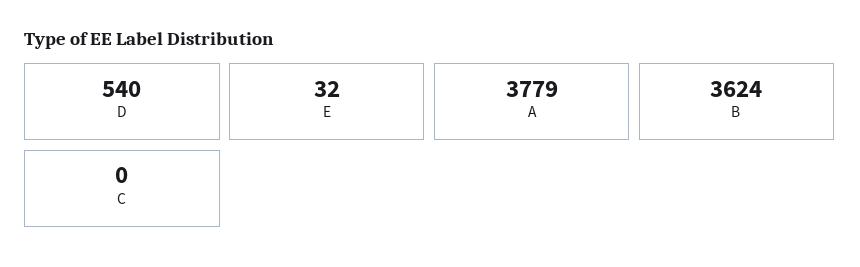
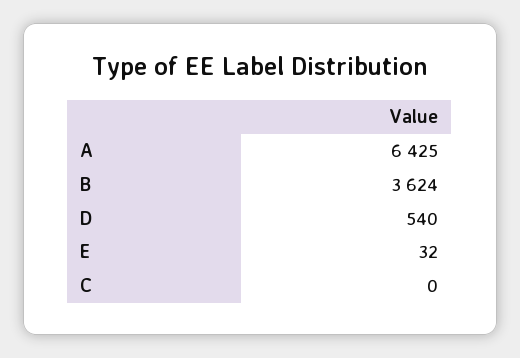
  {
    "D": 540,
    "E": 32,
-   "A": 3779,
+   "A": 6425,
    "B": 3624,
    "C": 0
  }

